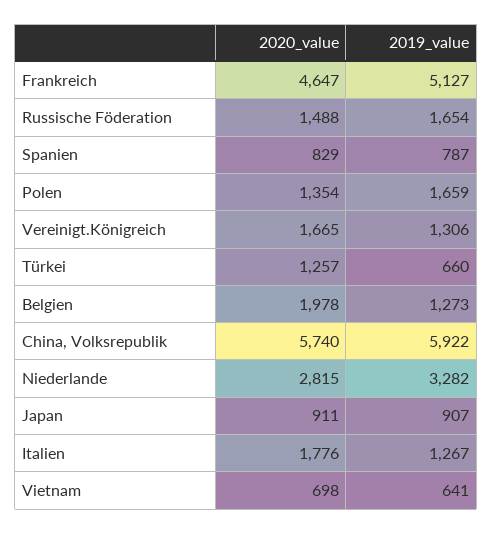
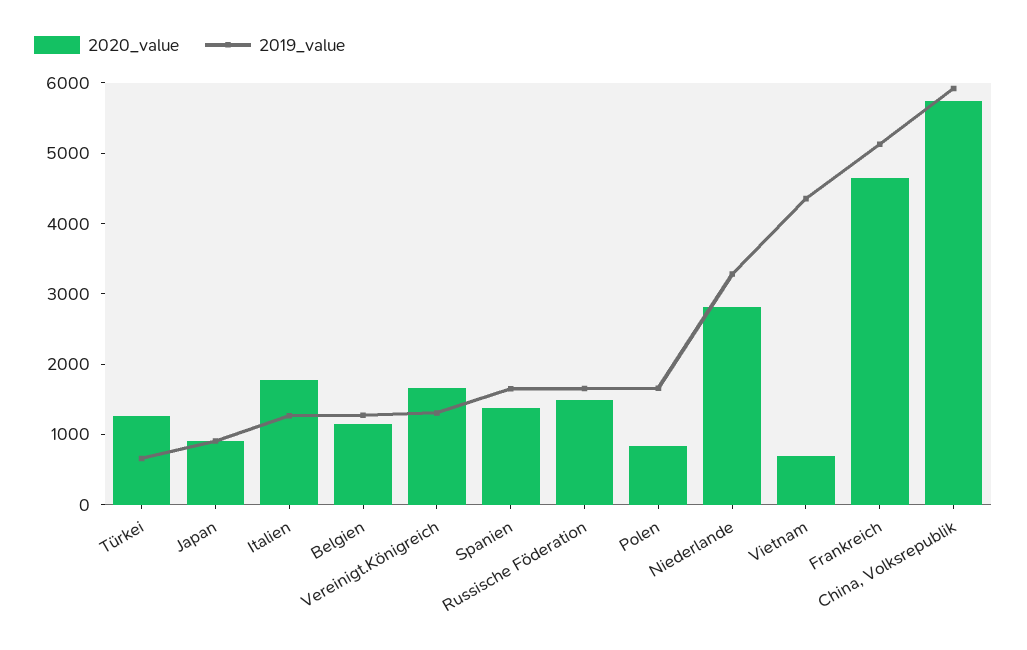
  {
    "2020_value": {
      "Frankreich": 4647,
      "Russische Föderation": 1488,
-     "Spanien": 829,
+     "Spanien": 1400,
-     "Polen": 1354,
+     "Polen": 800,
      "Vereinigt.Königreich": 1665,
      "Türkei": 1257,
-     "Belgien": 1978,
+     "Belgien": 1200,
      "China, Volksrepublik": 5740,
      "Niederlande": 2815,
      "Japan": 911,
      "Italien": 1776,
      "Vietnam": 698
    },
    "2019_value": {
      "Frankreich": 5127,
      "Russische Föderation": 1654,
-     "Spanien": 787,
+     "Spanien": 1600,
      "Polen": 1659,
      "Vereinigt.Königreich": 1306,
      "Türkei": 660,
      "Belgien": 1273,
      "China, Volksrepublik": 5922,
      "Niederlande": 3282,
      "Japan": 907,
      "Italien": 1267,
-     "Vietnam": 641
+     "Vietnam": 4400
    }
  }

